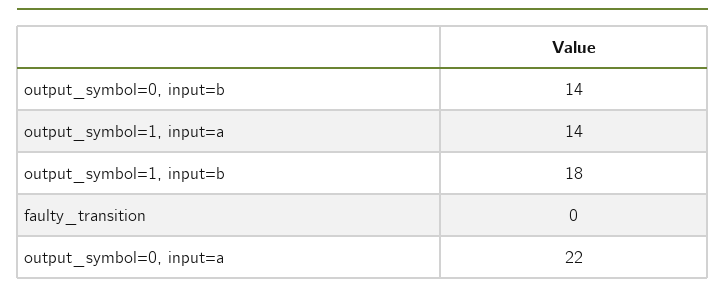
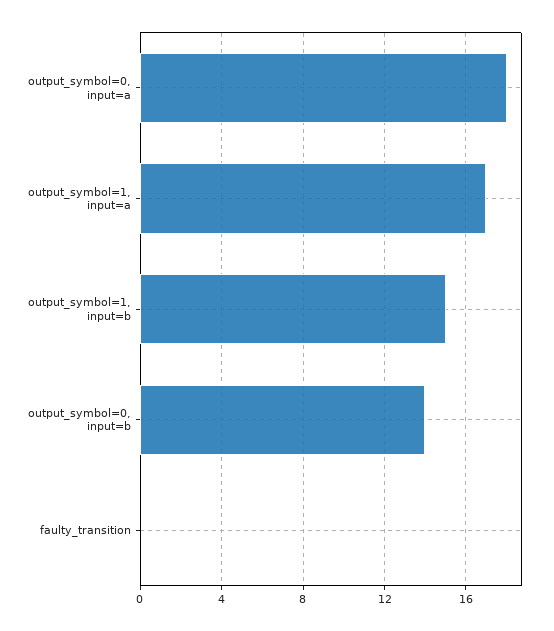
  {
    "output_symbol=0, input=b": 14,
-   "output_symbol=1, input=a": 14,
+   "output_symbol=1, input=a": 17,
-   "output_symbol=1, input=b": 18,
+   "output_symbol=1, input=b": 15,
    "faulty_transition": 0,
-   "output_symbol=0, input=a": 22
+   "output_symbol=0, input=a": 18
  }

